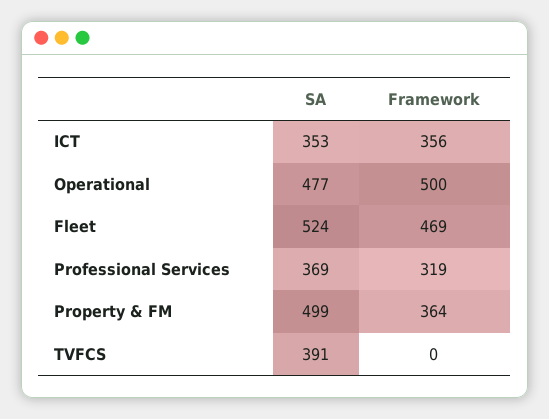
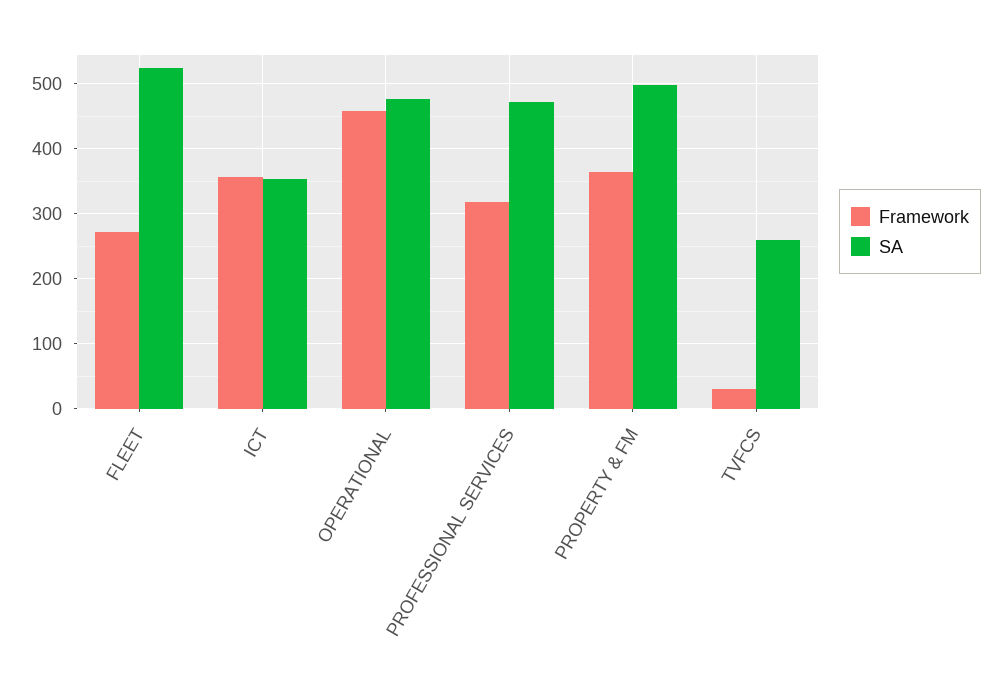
  {
    "SA": {
      "ICT": 353,
      "Operational": 477,
      "Fleet": 524,
-     "Professional Services": 369,
+     "Professional Services": 470,
      "Property & FM": 499,
-     "TVFCS": 391
+     "TVFCS": 260
    },
    "Framework": {
      "ICT": 356,
-     "Operational": 500,
+     "Operational": 460,
-     "Fleet": 469,
+     "Fleet": 270,
      "Professional Services": 319,
      "Property & FM": 364,
-     "TVFCS": 0
+     "TVFCS": 30
    }
  }

